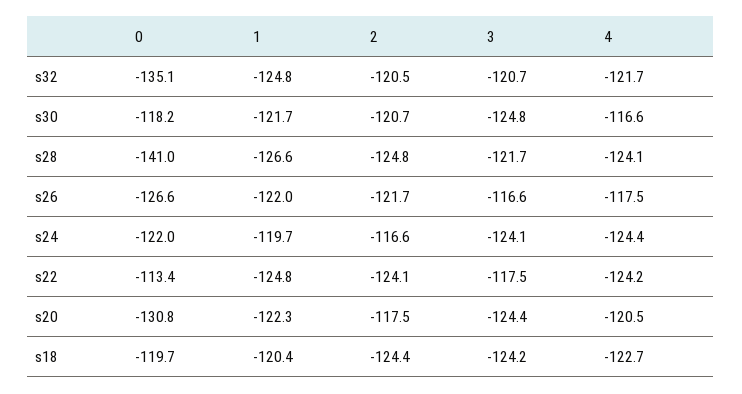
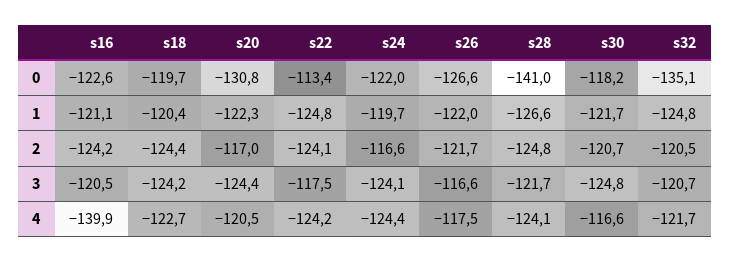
  {
    "0": {
      "s32": -135.1,
      "s30": -118.2,
      "s28": -141,
      "s26": -126.6,
      "s24": -122,
      "s22": -113.4,
      "s20": -130.8,
-     "s18": -119.7
+     "s18": -119.7,
+     "s16": -122.6
    },
    "1": {
      "s32": -124.8,
      "s30": -121.7,
      "s28": -126.6,
      "s26": -122,
      "s24": -119.7,
      "s22": -124.8,
      "s20": -122.3,
-     "s18": -120.4
+     "s18": -120.4,
+     "s16": -121.1
    },
    "2": {
      "s32": -120.5,
      "s30": -120.7,
      "s28": -124.8,
      "s26": -121.7,
      "s24": -116.6,
      "s22": -124.1,
-     "s20": -117.5,
+     "s20": -117,
-     "s18": -124.4
+     "s18": -124.4,
+     "s16": -124.2
    },
    "3": {
      "s32": -120.7,
      "s30": -124.8,
      "s28": -121.7,
      "s26": -116.6,
      "s24": -124.1,
      "s22": -117.5,
      "s20": -124.4,
-     "s18": -124.2
+     "s18": -124.2,
+     "s16": -120.5
    },
    "4": {
      "s32": -121.7,
      "s30": -116.6,
      "s28": -124.1,
      "s26": -117.5,
      "s24": -124.4,
      "s22": -124.2,
      "s20": -120.5,
-     "s18": -122.7
+     "s18": -122.7,
+     "s16": -139.9
    }
  }

